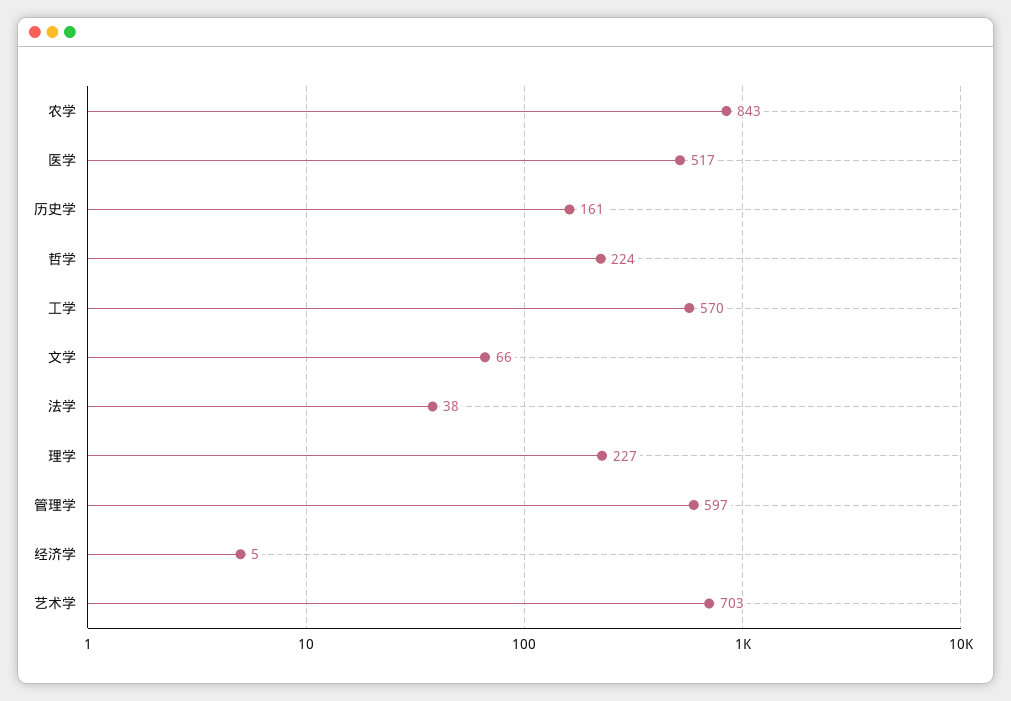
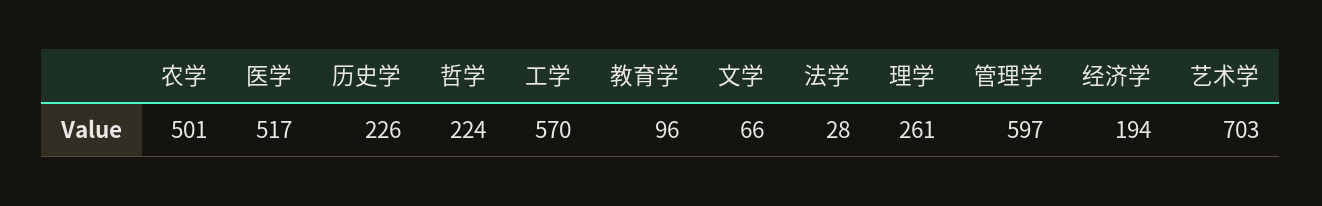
  {
-   "农学": 843,
+   "农学": 501,
    "医学": 517,
-   "历史学": 161,
+   "历史学": 226,
    "哲学": 224,
    "工学": 570,
    "文学": 66,
-   "法学": 38,
+   "法学": 28,
-   "理学": 227,
+   "理学": 261,
    "管理学": 597,
-   "经济学": 5,
+   "经济学": 194,
-   "艺术学": 703
+   "艺术学": 703,
+   "教育学": 96
  }

